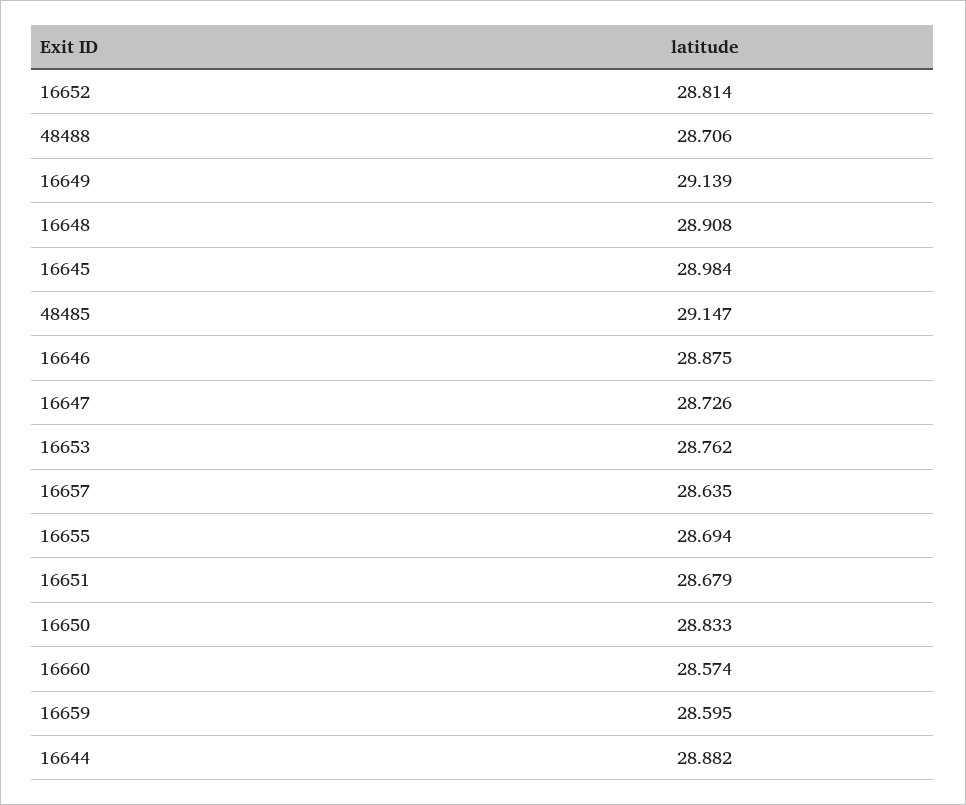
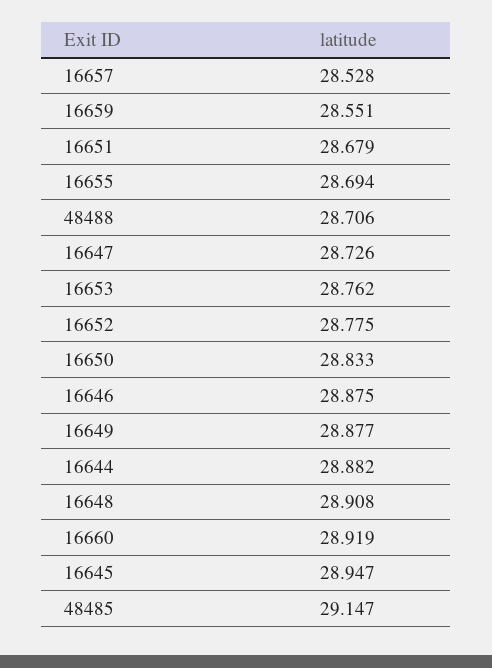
  {
-   "16652": 28.814,
+   "16652": 28.775,
    "48488": 28.706,
-   "16649": 29.139,
+   "16649": 28.877,
    "16648": 28.908,
-   "16645": 28.984,
+   "16645": 28.947,
    "48485": 29.147,
    "16646": 28.875,
    "16647": 28.726,
    "16653": 28.762,
-   "16657": 28.635,
+   "16657": 28.528,
    "16655": 28.694,
    "16651": 28.679,
    "16650": 28.833,
-   "16660": 28.574,
+   "16660": 28.919,
-   "16659": 28.595,
+   "16659": 28.551,
    "16644": 28.882
  }

